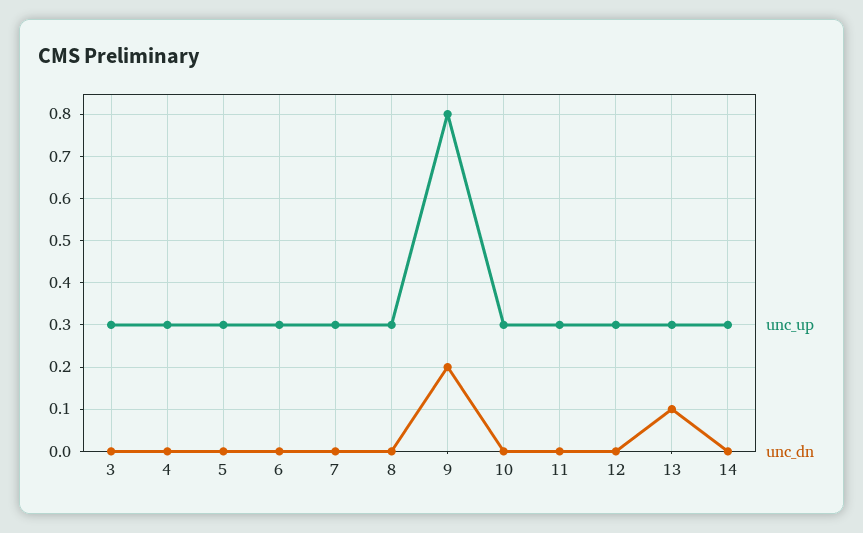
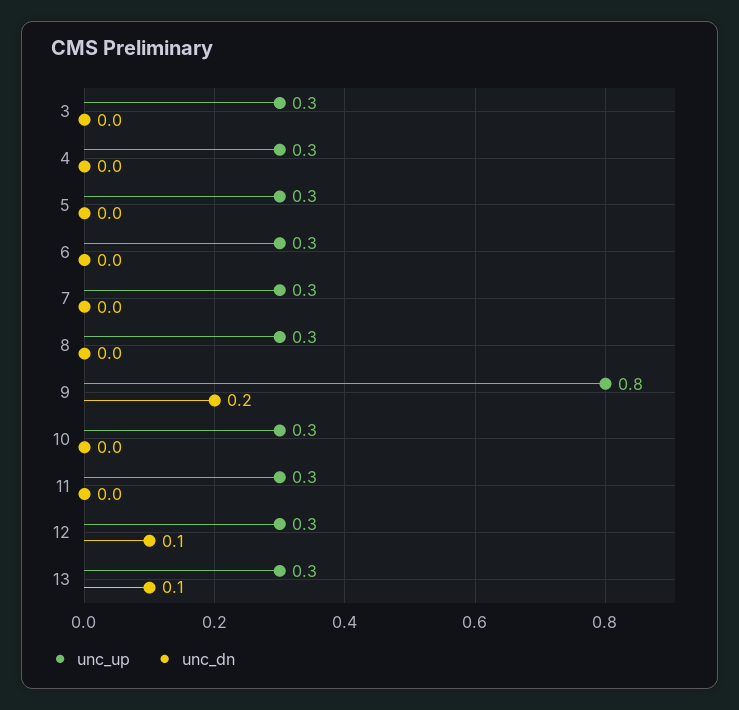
  {
    "unc_up": {
      "3": 0.3,
      "4": 0.3,
      "5": 0.3,
      "6": 0.3,
      "7": 0.3,
      "8": 0.3,
      "9": 0.8,
      "10": 0.3,
      "11": 0.3,
      "12": 0.3,
-     "13": 0.3,
+     "13": 0.3
-     "14": 0.3
    },
    "unc_dn": {
      "3": 0,
      "4": 0,
      "5": 0,
      "6": 0,
      "7": 0,
      "8": 0,
      "9": 0.2,
      "10": 0,
      "11": 0,
-     "12": 0,
+     "12": 0.1,
-     "13": 0.1,
+     "13": 0.1
-     "14": 0
    }
  }

